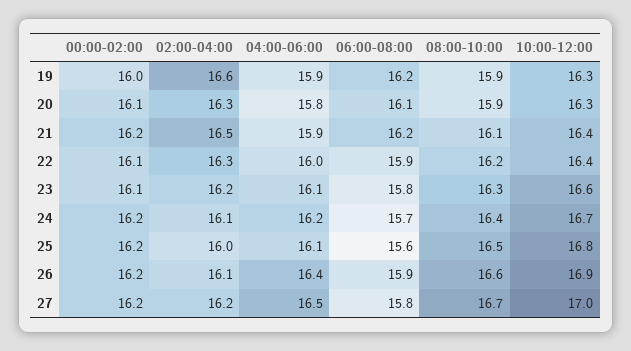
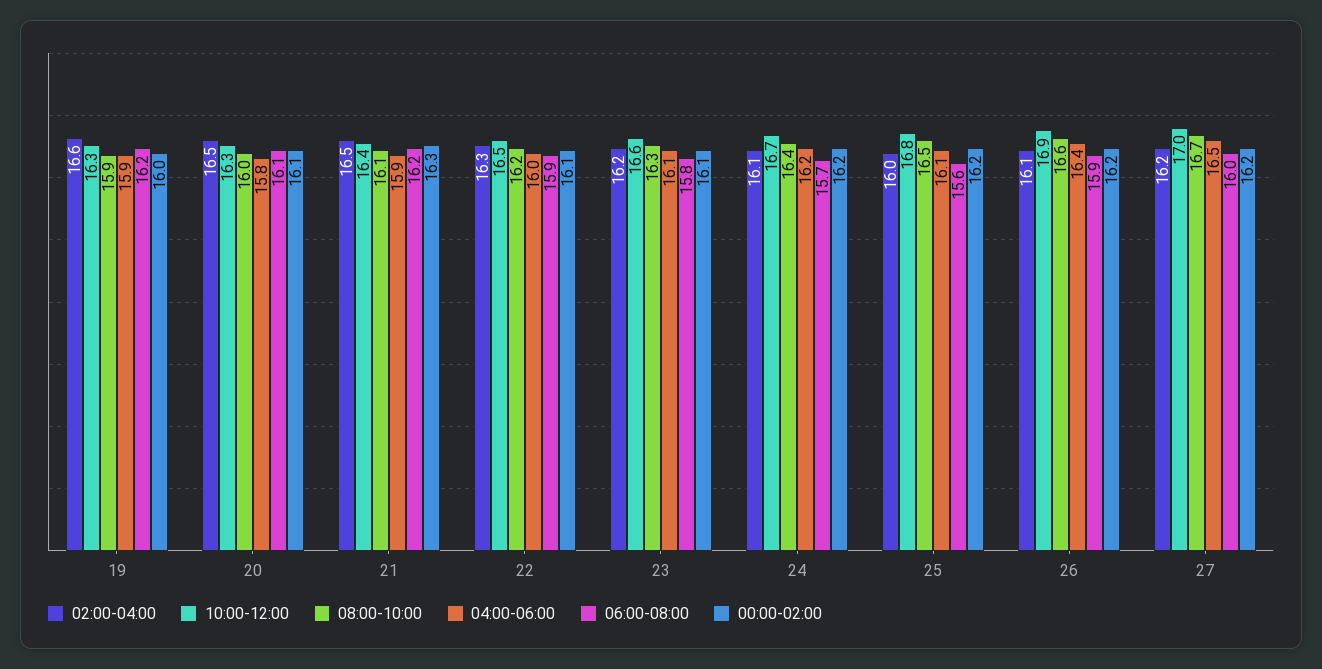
  {
    "00:00-02:00": {
      "19": 16,
      "20": 16.1,
-     "21": 16.2,
+     "21": 16.3,
      "22": 16.1,
      "23": 16.1,
      "24": 16.2,
      "25": 16.2,
      "26": 16.2,
      "27": 16.2
    },
    "02:00-04:00": {
      "19": 16.6,
-     "20": 16.3,
+     "20": 16.5,
      "21": 16.5,
      "22": 16.3,
      "23": 16.2,
      "24": 16.1,
      "25": 16,
      "26": 16.1,
      "27": 16.2
    },
    "04:00-06:00": {
      "19": 15.9,
      "20": 15.8,
      "21": 15.9,
      "22": 16,
      "23": 16.1,
      "24": 16.2,
      "25": 16.1,
      "26": 16.4,
      "27": 16.5
    },
    "06:00-08:00": {
      "19": 16.2,
      "20": 16.1,
      "21": 16.2,
      "22": 15.9,
      "23": 15.8,
      "24": 15.7,
      "25": 15.6,
      "26": 15.9,
-     "27": 15.8
+     "27": 16
    },
    "08:00-10:00": {
      "19": 15.9,
-     "20": 15.9,
+     "20": 16,
      "21": 16.1,
      "22": 16.2,
      "23": 16.3,
      "24": 16.4,
      "25": 16.5,
      "26": 16.6,
      "27": 16.7
    },
    "10:00-12:00": {
      "19": 16.3,
      "20": 16.3,
      "21": 16.4,
-     "22": 16.4,
+     "22": 16.5,
      "23": 16.6,
      "24": 16.7,
      "25": 16.8,
      "26": 16.9,
      "27": 17
    }
  }

